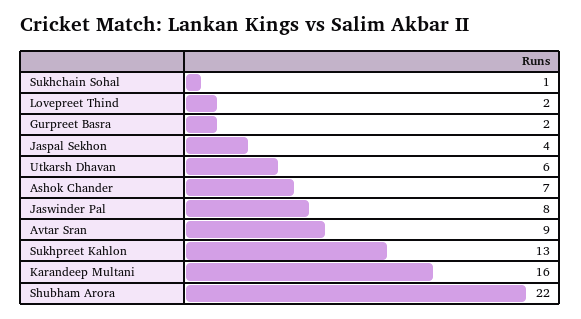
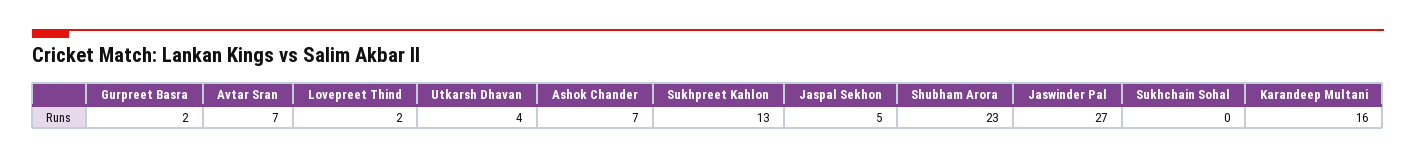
  {
-   "Sukhchain Sohal": 1,
+   "Sukhchain Sohal": 0,
    "Lovepreet Thind": 2,
    "Gurpreet Basra": 2,
-   "Jaspal Sekhon": 4,
+   "Jaspal Sekhon": 5,
-   "Utkarsh Dhavan": 6,
+   "Utkarsh Dhavan": 4,
    "Ashok Chander": 7,
-   "Jaswinder Pal": 8,
+   "Jaswinder Pal": 27,
-   "Avtar Sran": 9,
+   "Avtar Sran": 7,
    "Sukhpreet Kahlon": 13,
    "Karandeep Multani": 16,
-   "Shubham Arora": 22
+   "Shubham Arora": 23
  }

